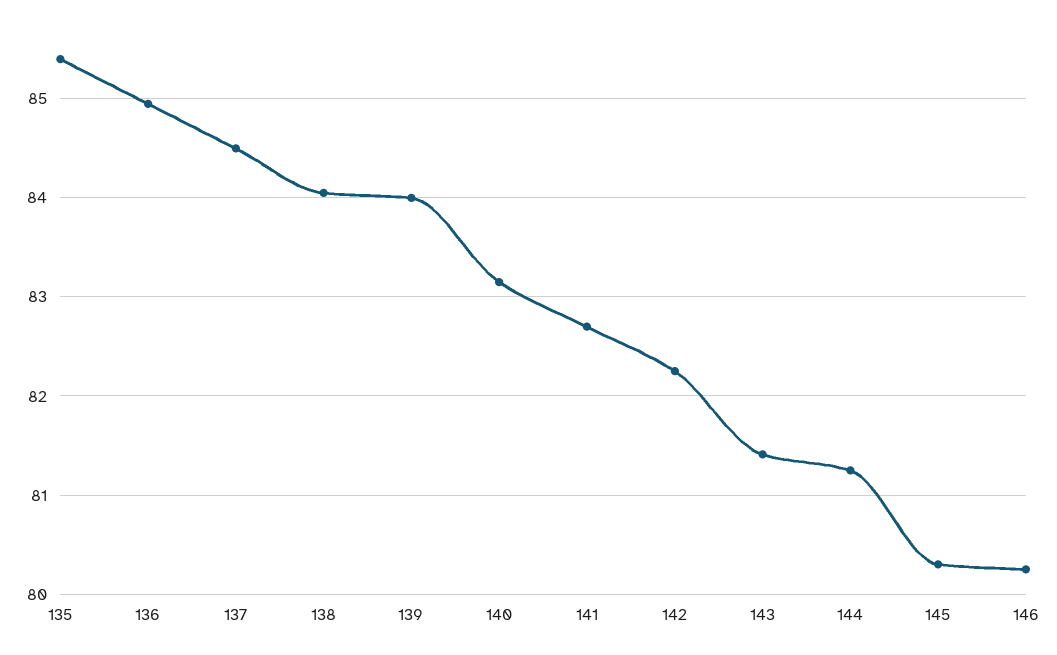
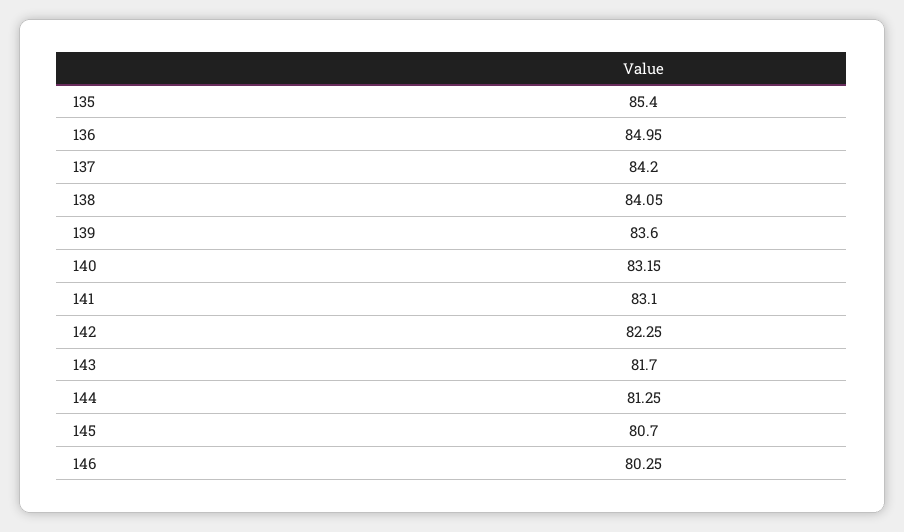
  {
    "135": 85.4,
    "136": 84.95,
-   "137": 84.5,
+   "137": 84.2,
    "138": 84.05,
-   "139": 84,
+   "139": 83.6,
    "140": 83.15,
-   "141": 82.7,
+   "141": 83.1,
    "142": 82.25,
-   "143": 81.4,
+   "143": 81.7,
    "144": 81.25,
-   "145": 80.3,
+   "145": 80.7,
    "146": 80.25
  }

